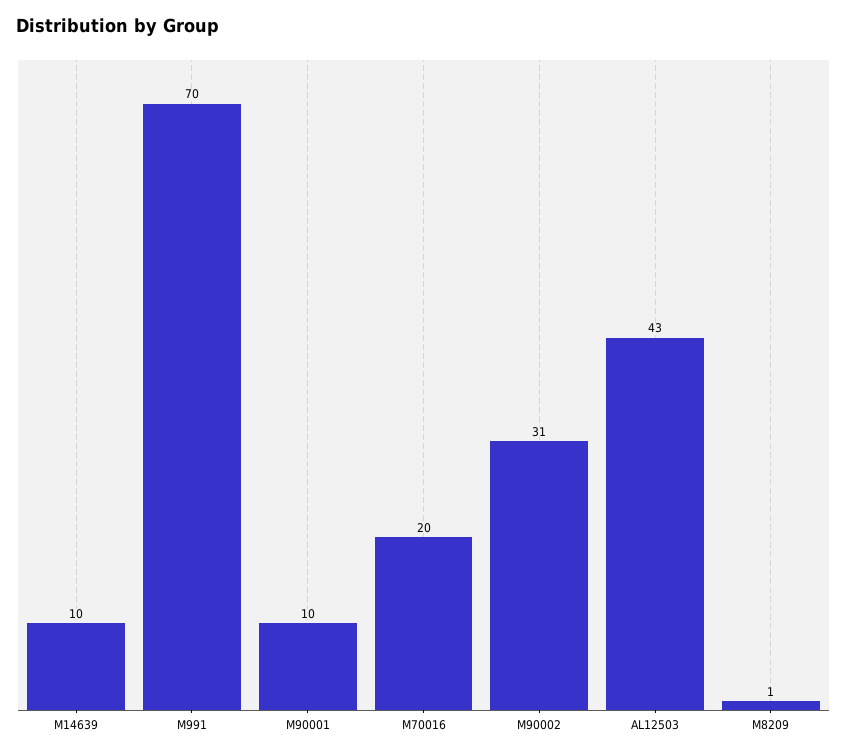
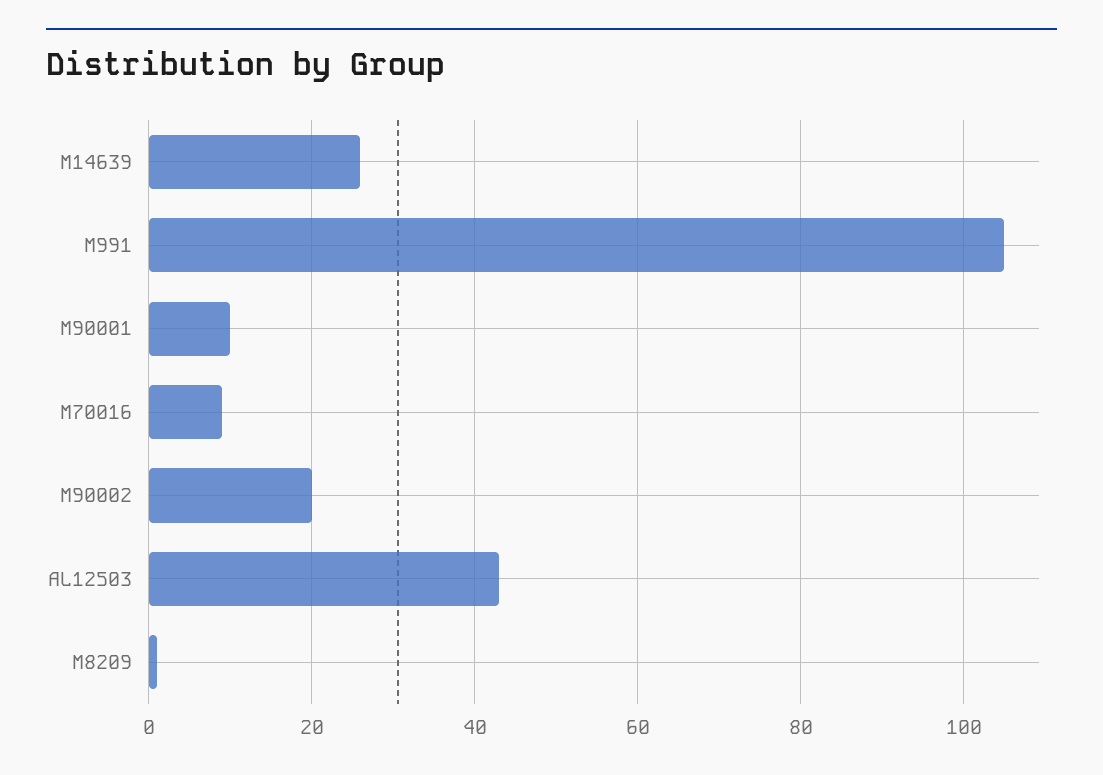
  {
-   "M14639": 10,
+   "M14639": 25,
-   "M991": 70,
+   "M991": 105,
    "M90001": 10,
-   "M70016": 20,
+   "M70016": 10,
-   "M90002": 31,
+   "M90002": 20,
    "AL12503": 43,
    "M8209": 1
  }

